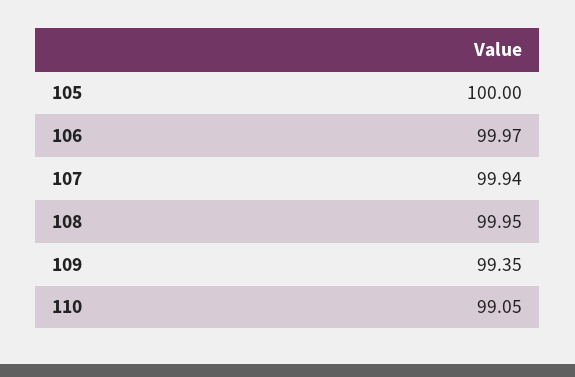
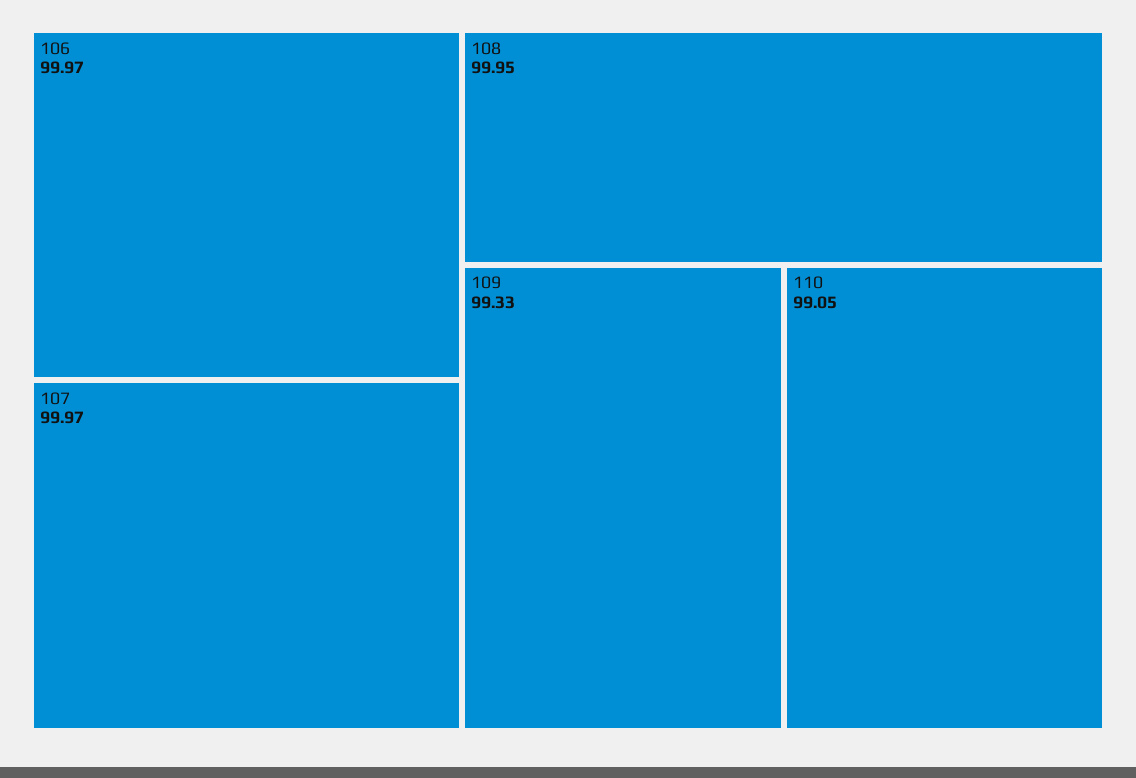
  {
-   "105": 100,
    "106": 99.97,
-   "107": 99.94,
+   "107": 99.97,
    "108": 99.95,
-   "109": 99.35,
+   "109": 99.33,
    "110": 99.05
  }

